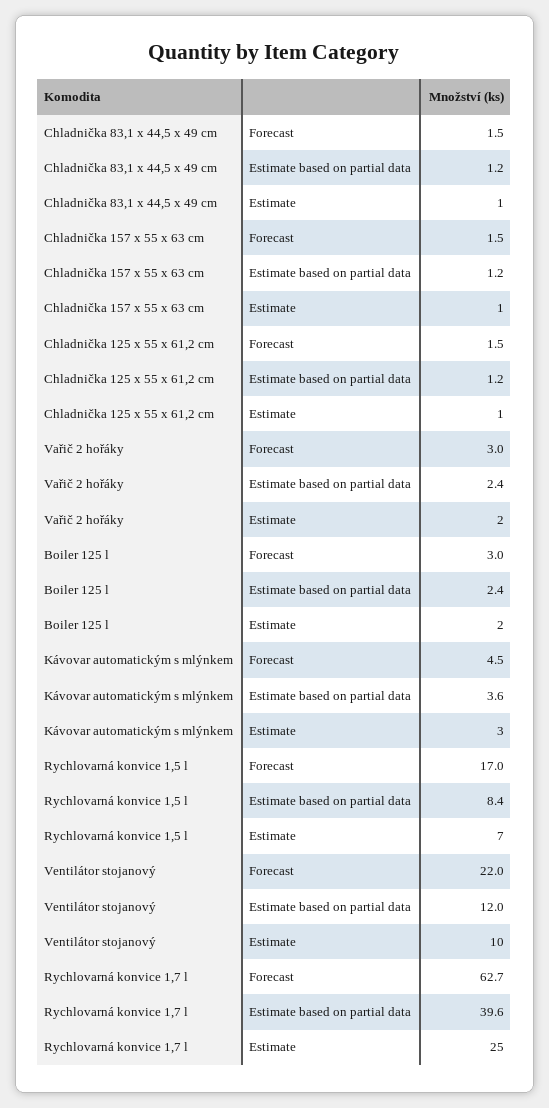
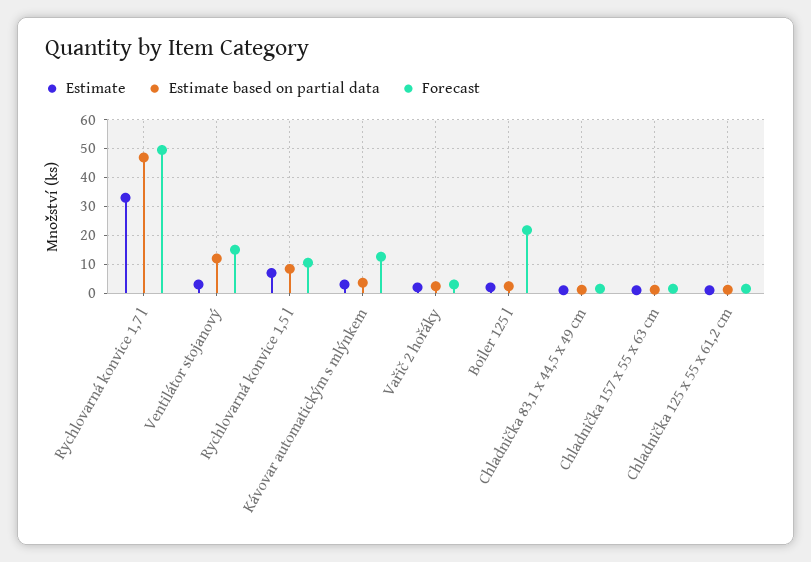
  {
    "Forecast": {
      "Chladnička 83,1 x 44,5 x 49 cm": 1.5,
      "Chladnička 157 x 55 x 63 cm": 1.5,
      "Chladnička 125 x 55 x 61,2 cm": 1.5,
      "Vařič 2 hořáky": 3,
-     "Boiler 125 l": 3,
+     "Boiler 125 l": 22.5,
-     "Kávovar automatickým s mlýnkem": 4.5,
+     "Kávovar automatickým s mlýnkem": 12.5,
-     "Rychlovarná konvice 1,5 l": 17,
+     "Rychlovarná konvice 1,5 l": 10,
-     "Ventilátor stojanový": 22,
+     "Ventilátor stojanový": 15,
-     "Rychlovarná konvice 1,7 l": 62.7
+     "Rychlovarná konvice 1,7 l": 50
    },
    "Estimate based on partial data": {
      "Chladnička 83,1 x 44,5 x 49 cm": 1.2,
      "Chladnička 157 x 55 x 63 cm": 1.2,
      "Chladnička 125 x 55 x 61,2 cm": 1.2,
      "Vařič 2 hořáky": 2.4,
      "Boiler 125 l": 2.4,
      "Kávovar automatickým s mlýnkem": 3.6,
      "Rychlovarná konvice 1,5 l": 8.4,
      "Ventilátor stojanový": 12,
-     "Rychlovarná konvice 1,7 l": 39.6
+     "Rychlovarná konvice 1,7 l": 47.5
    },
    "Estimate": {
      "Chladnička 83,1 x 44,5 x 49 cm": 1,
      "Chladnička 157 x 55 x 63 cm": 1,
      "Chladnička 125 x 55 x 61,2 cm": 1,
      "Vařič 2 hořáky": 2,
      "Boiler 125 l": 2,
      "Kávovar automatickým s mlýnkem": 3,
      "Rychlovarná konvice 1,5 l": 7,
-     "Ventilátor stojanový": 10,
+     "Ventilátor stojanový": 2.5,
-     "Rychlovarná konvice 1,7 l": 25
+     "Rychlovarná konvice 1,7 l": 32.5
    }
  }

